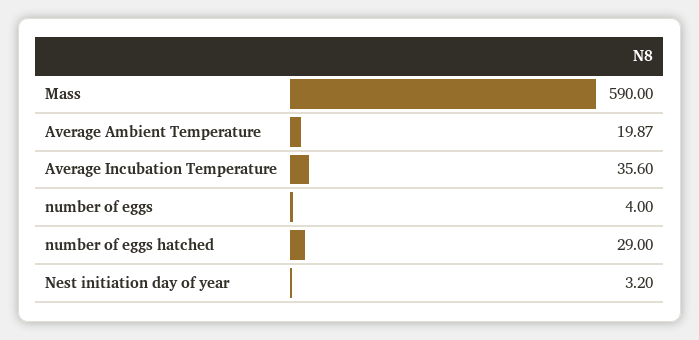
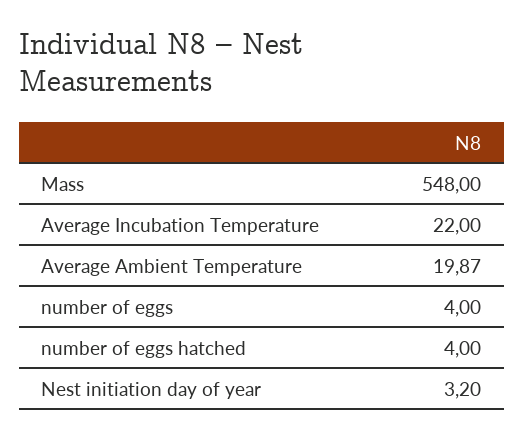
  {
-   "Mass": 590,
+   "Mass": 548,
    "Average Ambient Temperature": 19.87,
-   "Average Incubation Temperature": 35.6,
+   "Average Incubation Temperature": 22,
    "number of eggs": 4,
-   "number of eggs hatched": 29,
+   "number of eggs hatched": 4,
    "Nest initiation day of year": 3.2
  }

